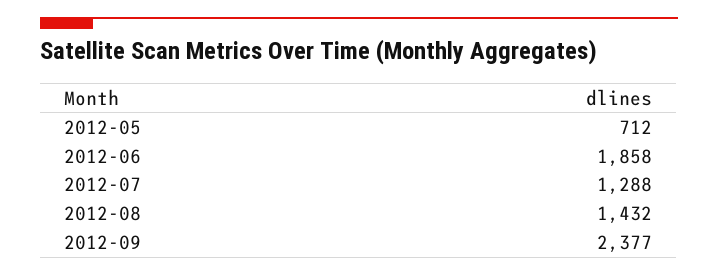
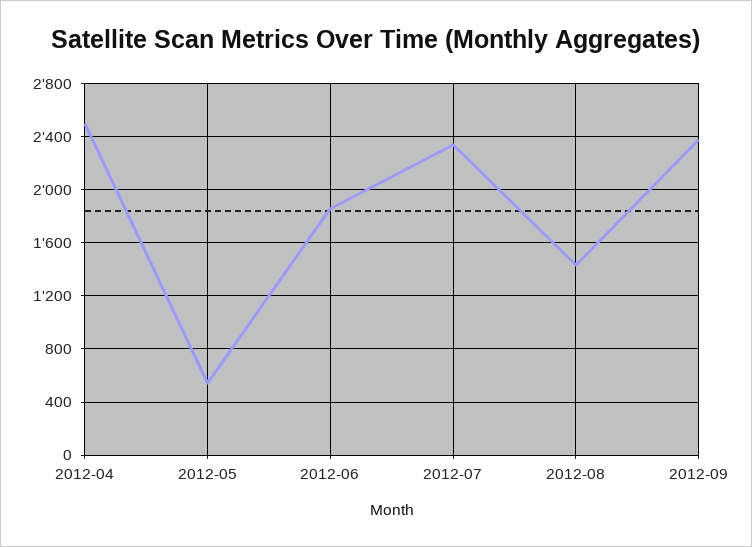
  {
-   "2012-05": 712,
+   "2012-05": 550,
    "2012-06": 1858,
-   "2012-07": 1288,
+   "2012-07": 2350,
    "2012-08": 1432,
-   "2012-09": 2377
+   "2012-09": 2377,
+   "2012-04": 2500
  }

